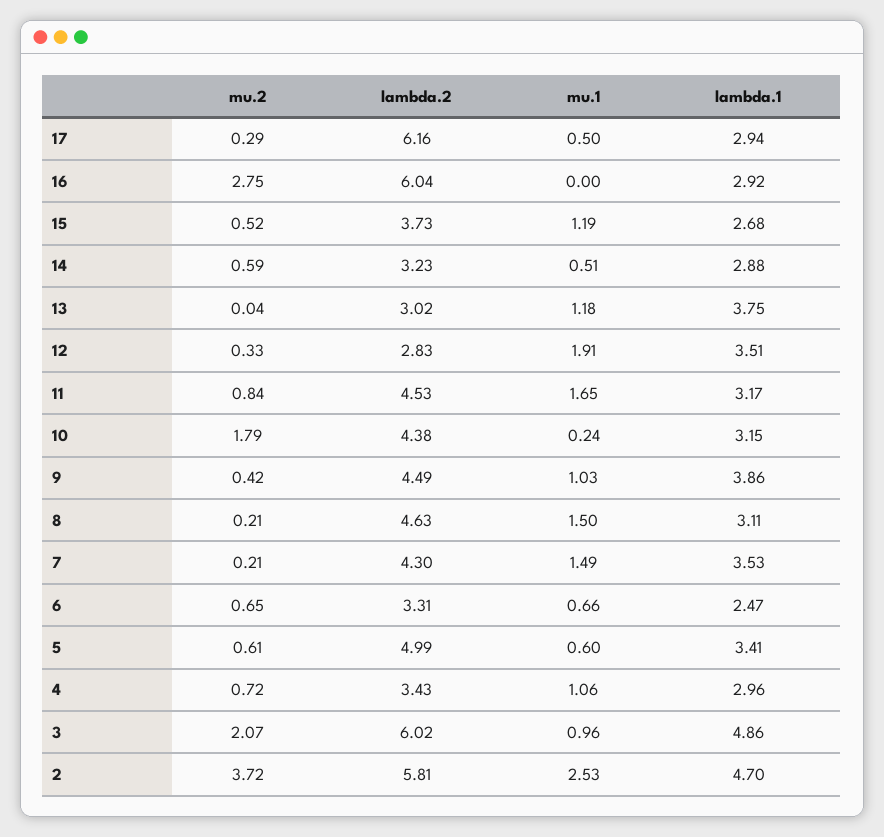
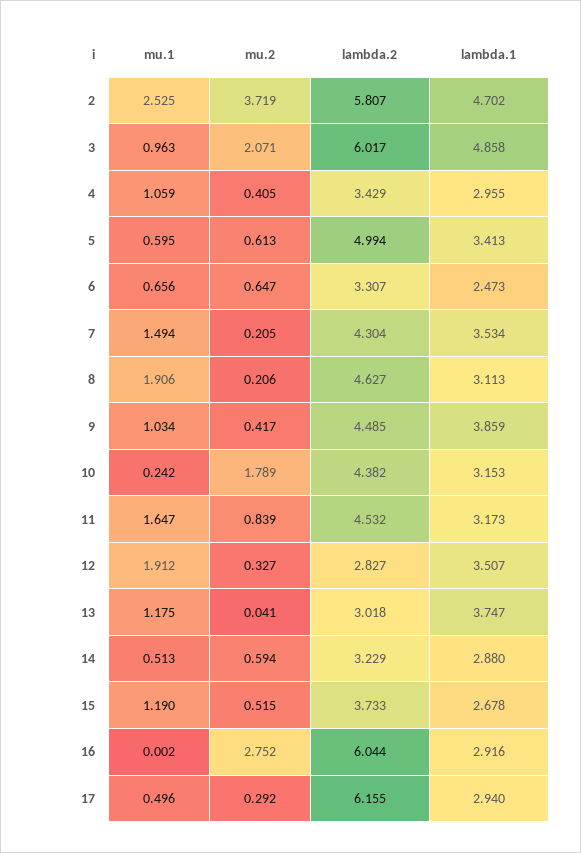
  {
    "mu.2": {
      "17": 0.292,
      "16": 2.752,
      "15": 0.515,
      "14": 0.594,
      "13": 0.041,
      "12": 0.327,
      "11": 0.839,
      "10": 1.789,
      "9": 0.417,
      "8": 0.206,
      "7": 0.205,
      "6": 0.647,
      "5": 0.613,
-     "4": 0.72,
+     "4": 0.405,
      "3": 2.071,
      "2": 3.719
    },
    "lambda.2": {
      "17": 6.155,
      "16": 6.044,
      "15": 3.733,
      "14": 3.229,
      "13": 3.018,
      "12": 2.827,
      "11": 4.532,
      "10": 4.382,
      "9": 4.485,
      "8": 4.627,
      "7": 4.304,
      "6": 3.307,
      "5": 4.994,
      "4": 3.429,
      "3": 6.017,
      "2": 5.807
    },
    "mu.1": {
      "17": 0.496,
      "16": 0.002,
      "15": 1.19,
      "14": 0.513,
      "13": 1.175,
      "12": 1.912,
      "11": 1.647,
      "10": 0.242,
      "9": 1.034,
-     "8": 1.5,
+     "8": 1.906,
      "7": 1.494,
      "6": 0.656,
      "5": 0.595,
      "4": 1.059,
      "3": 0.963,
      "2": 2.525
    },
    "lambda.1": {
      "17": 2.94,
      "16": 2.916,
      "15": 2.678,
      "14": 2.88,
      "13": 3.747,
      "12": 3.507,
      "11": 3.173,
      "10": 3.153,
      "9": 3.859,
      "8": 3.113,
      "7": 3.534,
      "6": 2.473,
      "5": 3.413,
      "4": 2.955,
      "3": 4.858,
      "2": 4.702
    }
  }

